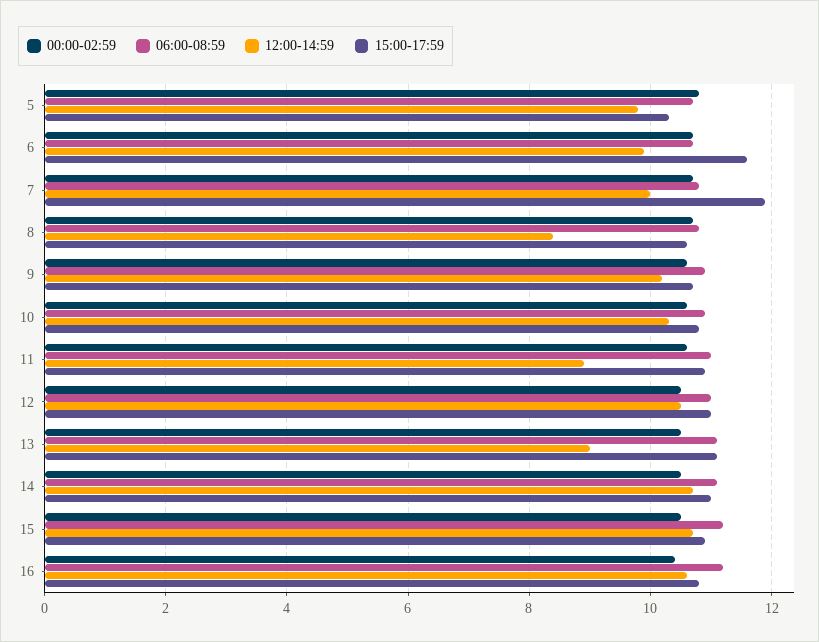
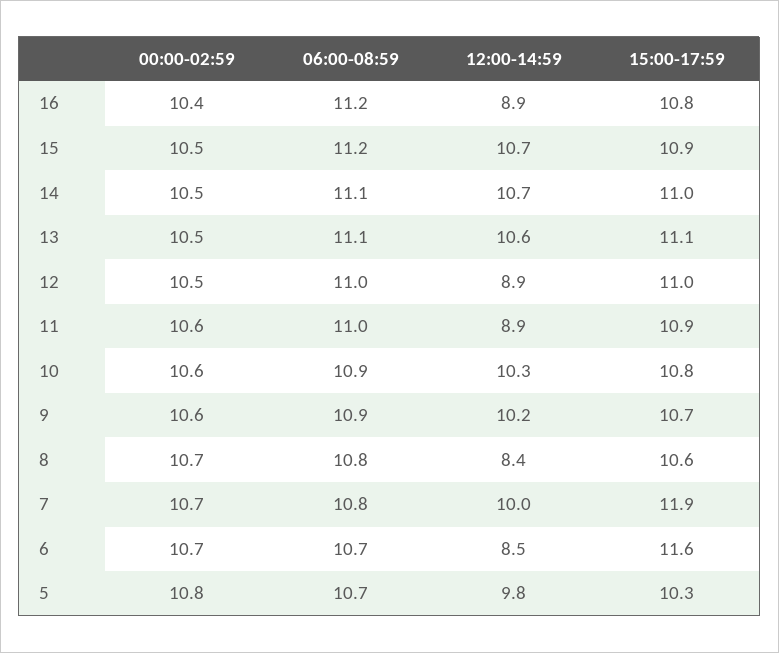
  {
    "00:00-02:59": {
      "5": 10.8,
      "6": 10.7,
      "7": 10.7,
      "8": 10.7,
      "9": 10.6,
      "10": 10.6,
      "11": 10.6,
      "12": 10.5,
      "13": 10.5,
      "14": 10.5,
      "15": 10.5,
      "16": 10.4
    },
    "06:00-08:59": {
      "5": 10.7,
      "6": 10.7,
      "7": 10.8,
      "8": 10.8,
      "9": 10.9,
      "10": 10.9,
      "11": 11,
      "12": 11,
      "13": 11.1,
      "14": 11.1,
      "15": 11.2,
      "16": 11.2
    },
    "12:00-14:59": {
      "5": 9.8,
-     "6": 10,
+     "6": 8.5,
      "7": 10,
      "8": 8.4,
      "9": 10.2,
      "10": 10.3,
      "11": 8.9,
-     "12": 10.5,
+     "12": 8.9,
-     "13": 9,
+     "13": 10.6,
      "14": 10.7,
      "15": 10.7,
-     "16": 10.5
+     "16": 8.9
    },
    "15:00-17:59": {
      "5": 10.3,
      "6": 11.6,
      "7": 11.9,
      "8": 10.6,
      "9": 10.7,
      "10": 10.8,
      "11": 10.9,
      "12": 11,
      "13": 11.1,
      "14": 11,
      "15": 10.9,
      "16": 10.8
    }
  }

